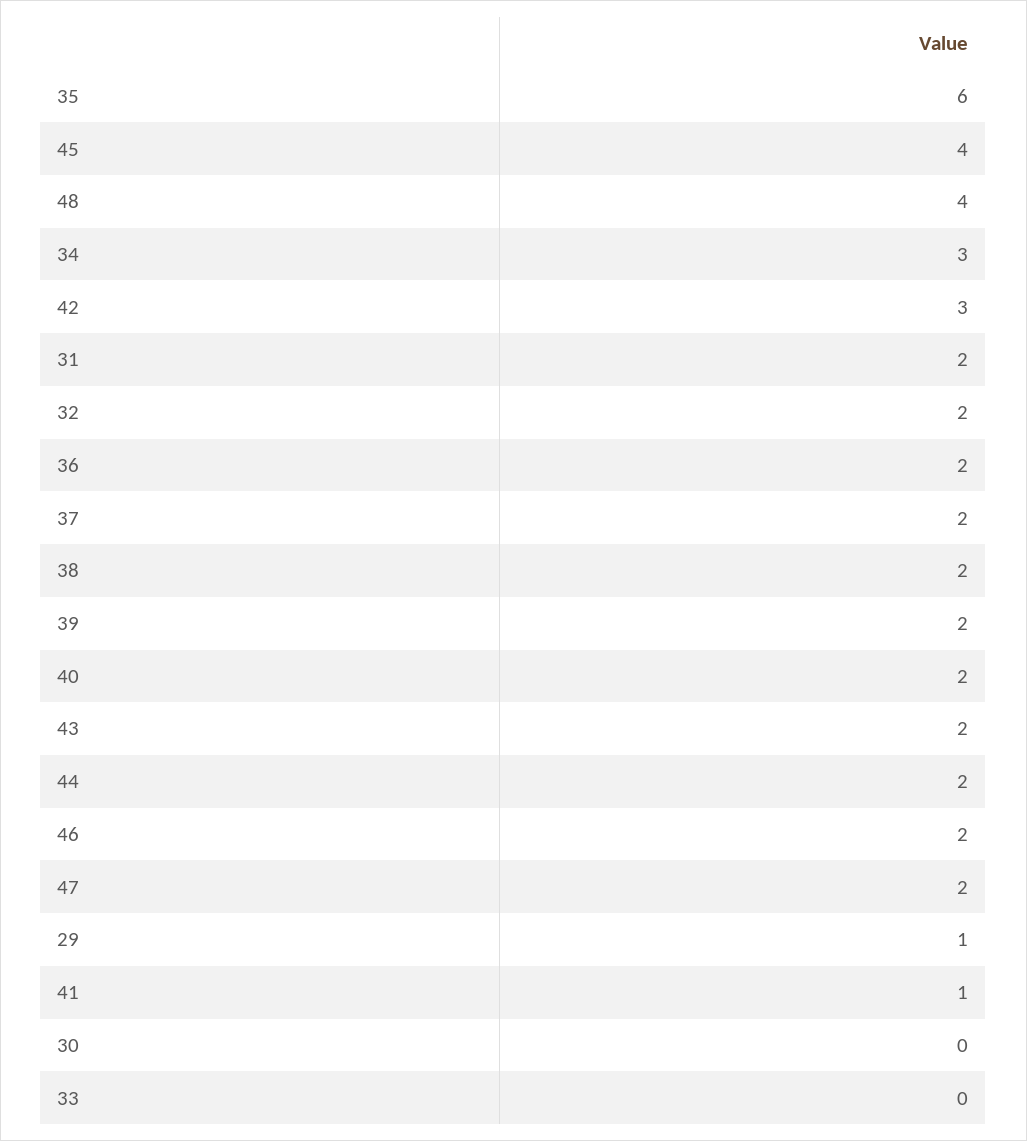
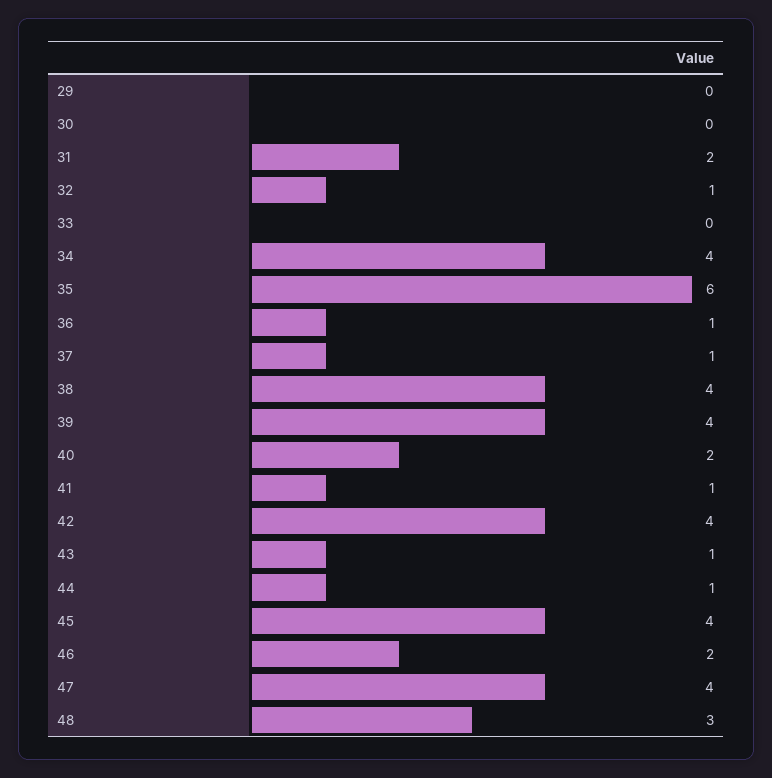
  {
    "35": 6,
    "45": 4,
-   "48": 4,
+   "48": 3,
-   "34": 3,
+   "34": 4,
-   "42": 3,
+   "42": 4,
    "31": 2,
-   "32": 2,
+   "32": 1,
-   "36": 2,
+   "36": 1,
-   "37": 2,
+   "37": 1,
-   "38": 2,
+   "38": 4,
-   "39": 2,
+   "39": 4,
    "40": 2,
-   "43": 2,
+   "43": 1,
-   "44": 2,
+   "44": 1,
    "46": 2,
-   "47": 2,
+   "47": 4,
-   "29": 1,
+   "29": 0,
    "41": 1,
    "30": 0,
    "33": 0
  }

